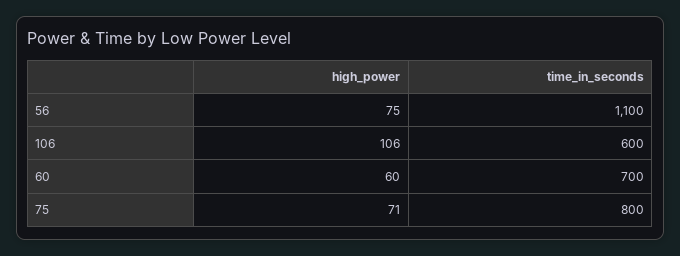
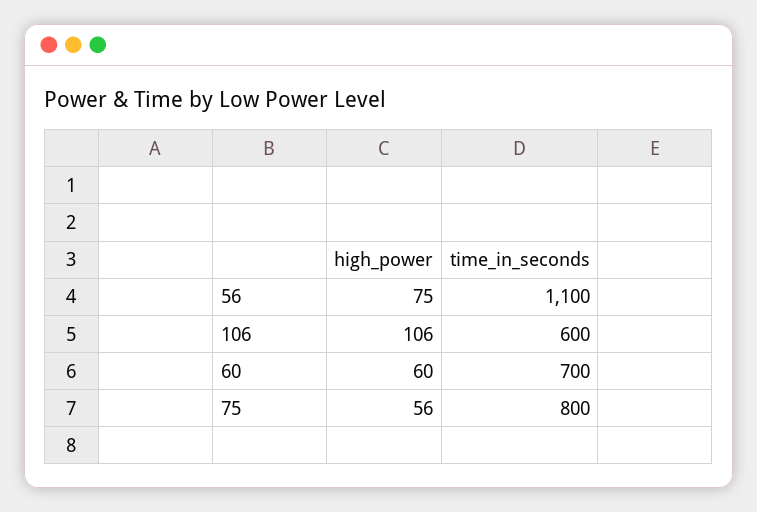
  {
    "high_power": {
      "56": 75,
      "106": 106,
      "60": 60,
-     "75": 71
+     "75": 56
    },
    "time_in_seconds": {
      "56": 1100,
      "106": 600,
      "60": 700,
      "75": 800
    }
  }

